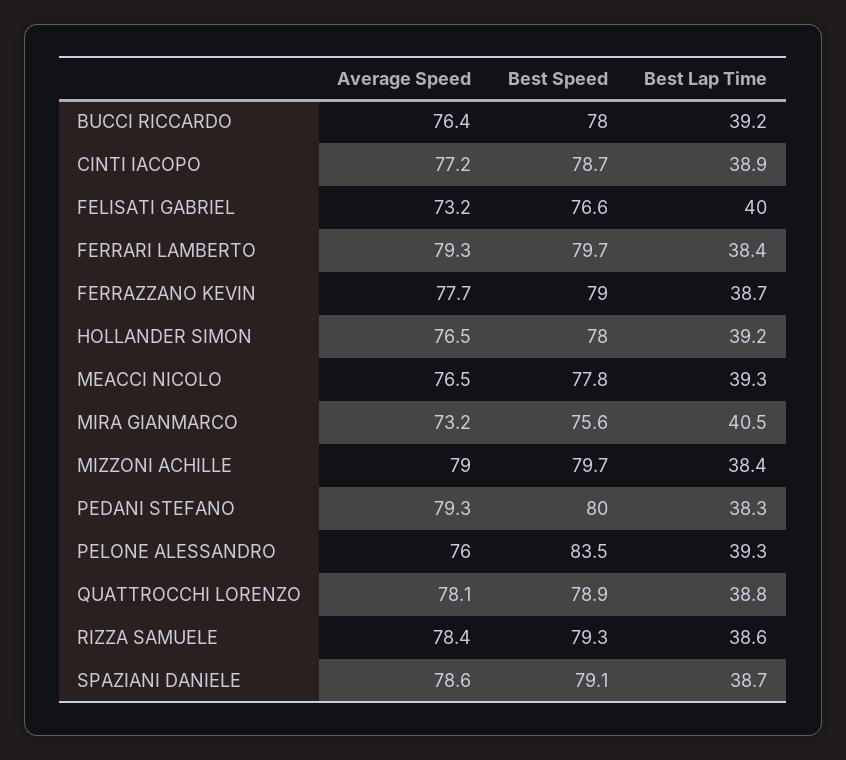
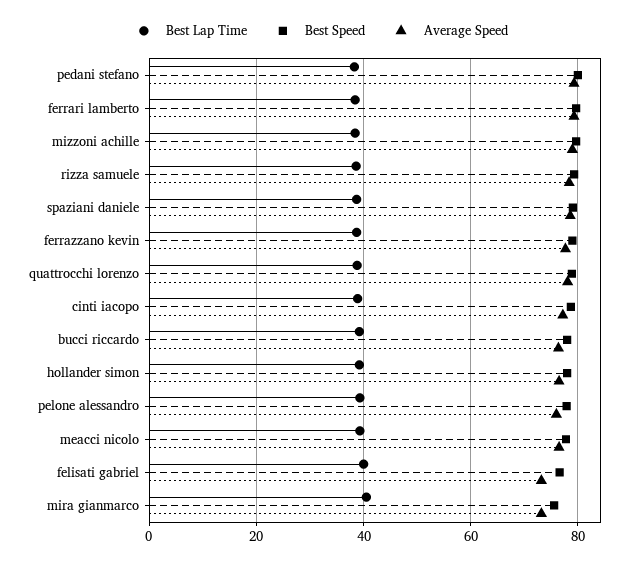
  {
    "Average Speed": {
      "BUCCI RICCARDO": 76.4,
      "CINTI IACOPO": 77.2,
      "FELISATI GABRIEL": 73.2,
      "FERRARI LAMBERTO": 79.3,
      "FERRAZZANO KEVIN": 77.7,
      "HOLLANDER SIMON": 76.5,
      "MEACCI NICOLO": 76.5,
      "MIRA GIANMARCO": 73.2,
      "MIZZONI ACHILLE": 79,
      "PEDANI STEFANO": 79.3,
      "PELONE ALESSANDRO": 76,
      "QUATTROCCHI LORENZO": 78.1,
      "RIZZA SAMUELE": 78.4,
      "SPAZIANI DANIELE": 78.6
    },
    "Best Speed": {
      "BUCCI RICCARDO": 78,
      "CINTI IACOPO": 78.7,
      "FELISATI GABRIEL": 76.6,
      "FERRARI LAMBERTO": 79.7,
      "FERRAZZANO KEVIN": 79,
      "HOLLANDER SIMON": 78,
      "MEACCI NICOLO": 77.8,
      "MIRA GIANMARCO": 75.6,
      "MIZZONI ACHILLE": 79.7,
      "PEDANI STEFANO": 80,
-     "PELONE ALESSANDRO": 83.5,
+     "PELONE ALESSANDRO": 78,
      "QUATTROCCHI LORENZO": 78.9,
      "RIZZA SAMUELE": 79.3,
      "SPAZIANI DANIELE": 79.1
    },
    "Best Lap Time": {
      "BUCCI RICCARDO": 39.2,
      "CINTI IACOPO": 38.9,
      "FELISATI GABRIEL": 40,
      "FERRARI LAMBERTO": 38.4,
      "FERRAZZANO KEVIN": 38.7,
      "HOLLANDER SIMON": 39.2,
      "MEACCI NICOLO": 39.3,
      "MIRA GIANMARCO": 40.5,
      "MIZZONI ACHILLE": 38.4,
      "PEDANI STEFANO": 38.3,
      "PELONE ALESSANDRO": 39.3,
      "QUATTROCCHI LORENZO": 38.8,
      "RIZZA SAMUELE": 38.6,
      "SPAZIANI DANIELE": 38.7
    }
  }

